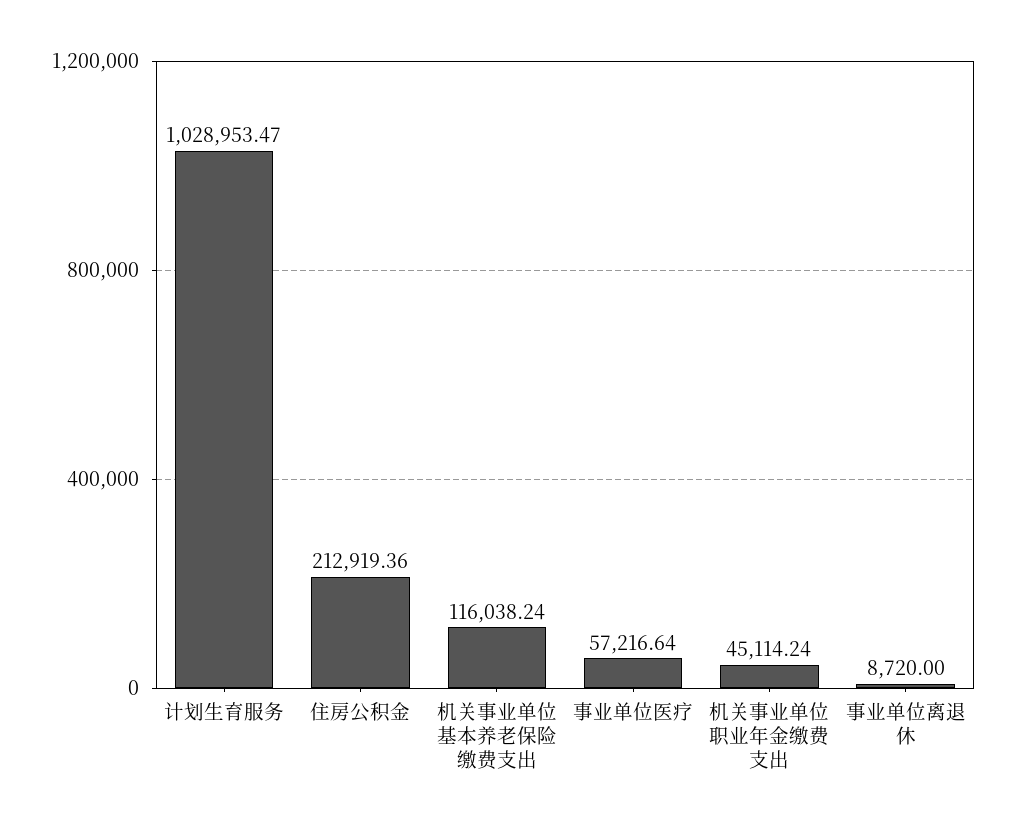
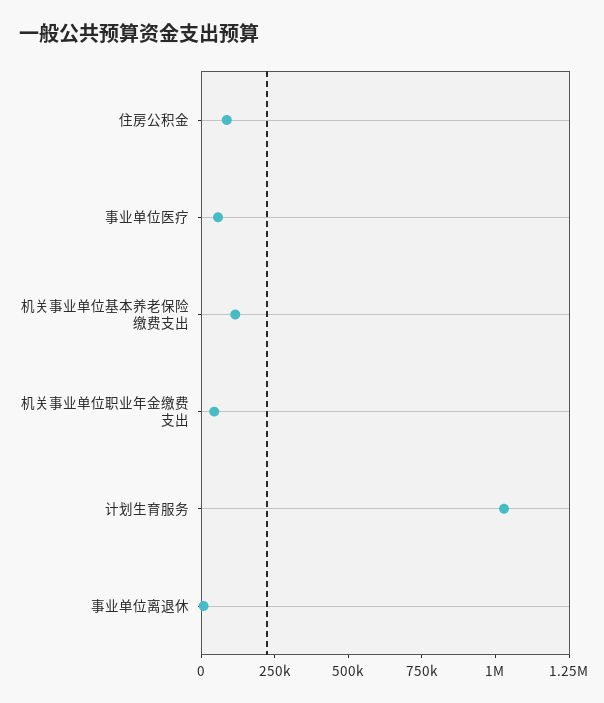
  {
    "计划生育服务": 1028953.47,
-   "住房公积金": 212919.36,
+   "住房公积金": 100000,
    "机关事业单位基本养老保险缴费支出": 116038.24,
    "事业单位医疗": 57216.64,
    "机关事业单位职业年金缴费支出": 45114.24,
    "事业单位离退休": 8720
  }

